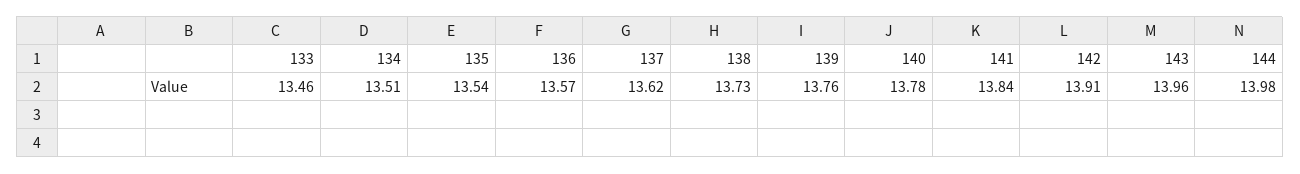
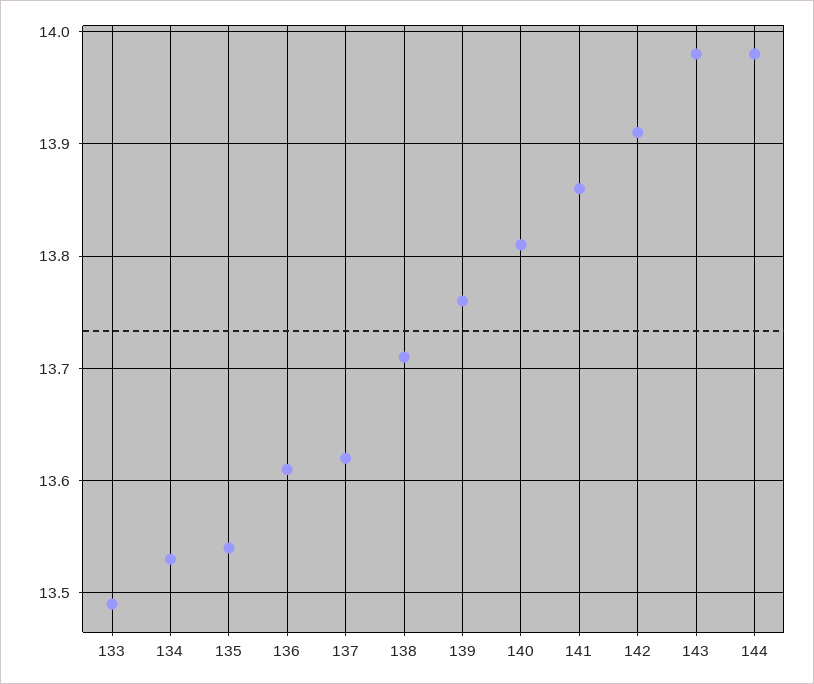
  {
-   "133": 13.46,
+   "133": 13.49,
-   "134": 13.51,
+   "134": 13.53,
    "135": 13.54,
-   "136": 13.57,
+   "136": 13.61,
    "137": 13.62,
-   "138": 13.73,
+   "138": 13.71,
    "139": 13.76,
-   "140": 13.78,
+   "140": 13.81,
-   "141": 13.84,
+   "141": 13.86,
    "142": 13.91,
-   "143": 13.96,
+   "143": 13.98,
    "144": 13.98
  }

